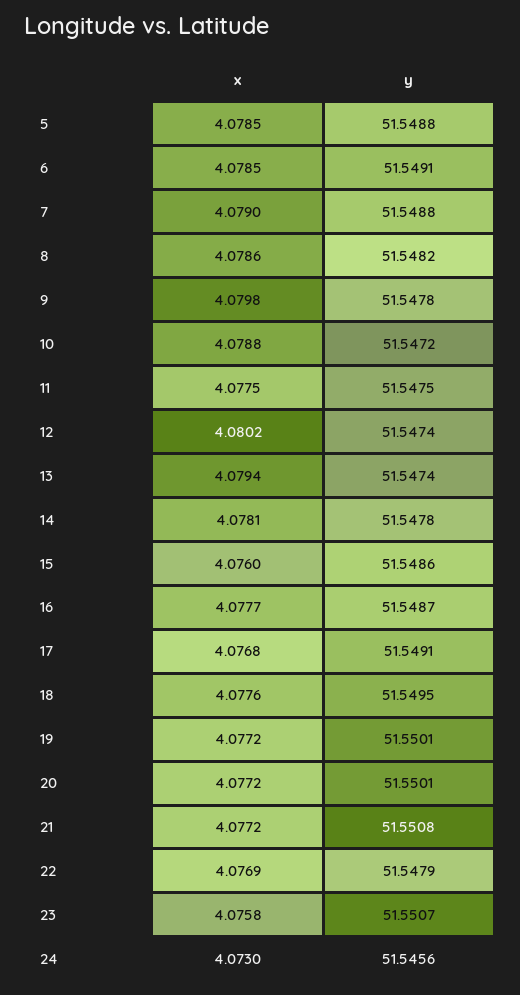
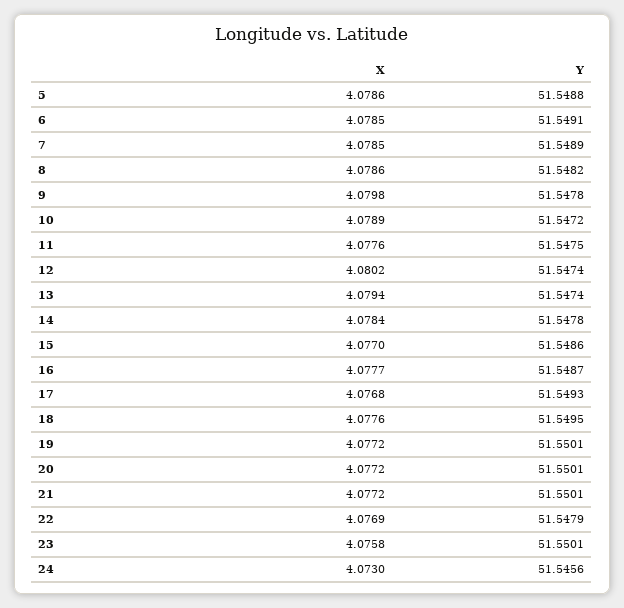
  {
    "x": {
-     "5": 4.0785,
+     "5": 4.0786,
      "6": 4.0785,
-     "7": 4.079,
+     "7": 4.0785,
      "8": 4.0786,
      "9": 4.0798,
-     "10": 4.0788,
+     "10": 4.0789,
-     "11": 4.0775,
+     "11": 4.0776,
      "12": 4.0802,
      "13": 4.0794,
-     "14": 4.0781,
+     "14": 4.0784,
-     "15": 4.076,
+     "15": 4.077,
      "16": 4.0777,
      "17": 4.0768,
      "18": 4.0776,
      "19": 4.0772,
      "20": 4.0772,
      "21": 4.0772,
      "22": 4.0769,
      "23": 4.0758,
      "24": 4.073
    },
    "y": {
      "5": 51.5488,
      "6": 51.5491,
-     "7": 51.5488,
+     "7": 51.5489,
      "8": 51.5482,
      "9": 51.5478,
      "10": 51.5472,
      "11": 51.5475,
      "12": 51.5474,
      "13": 51.5474,
      "14": 51.5478,
      "15": 51.5486,
      "16": 51.5487,
-     "17": 51.5491,
+     "17": 51.5493,
      "18": 51.5495,
      "19": 51.5501,
      "20": 51.5501,
-     "21": 51.5508,
+     "21": 51.5501,
      "22": 51.5479,
-     "23": 51.5507,
+     "23": 51.5501,
      "24": 51.5456
    }
  }

